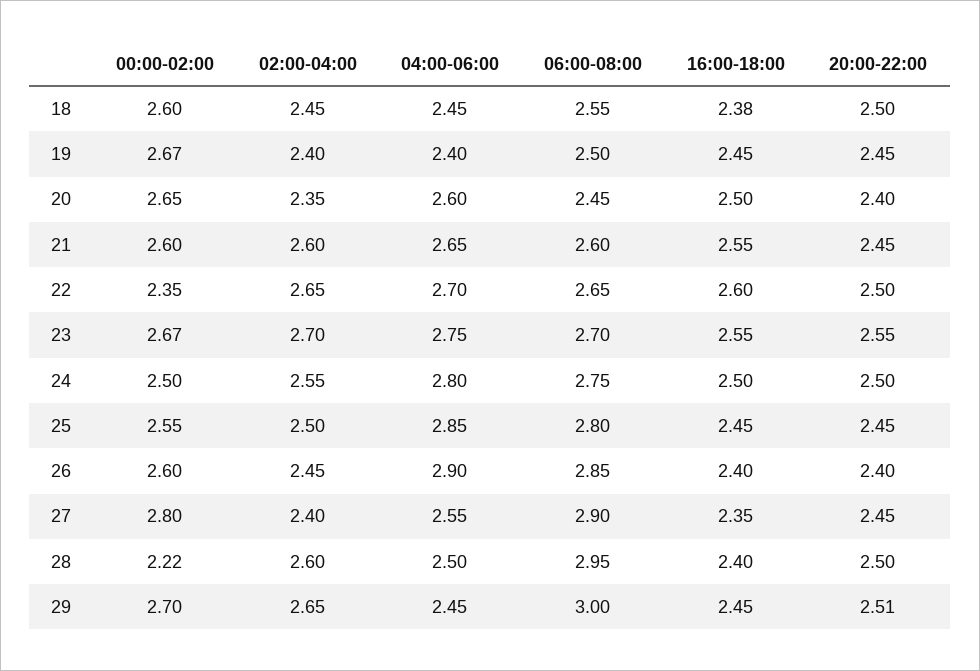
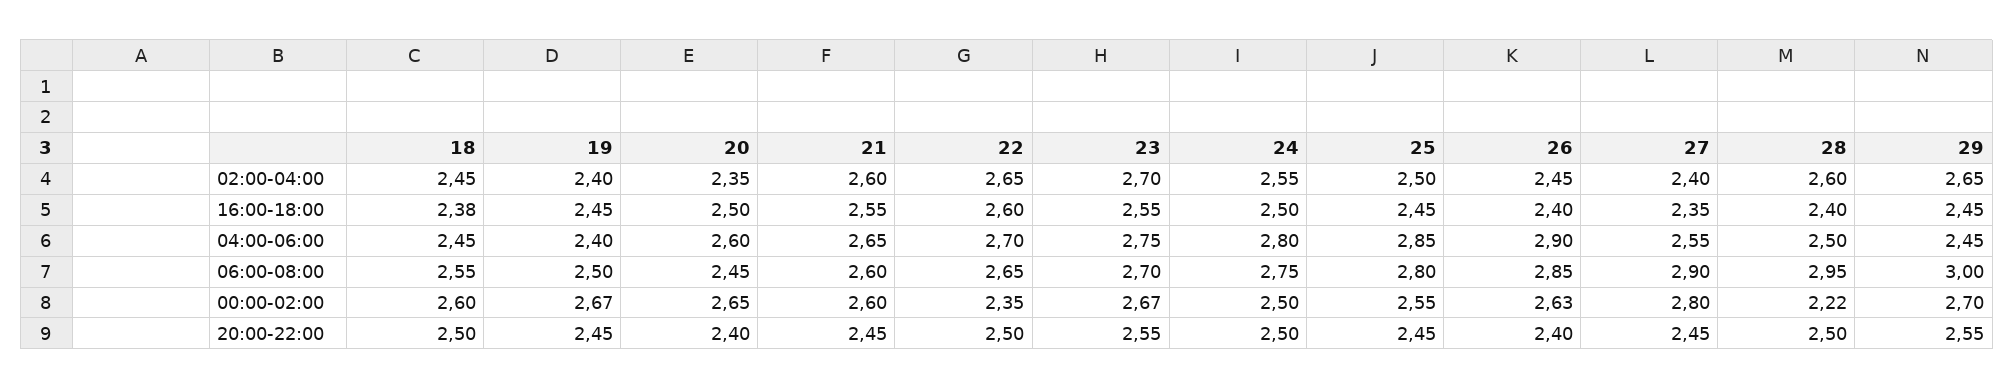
  {
    "00:00-02:00": {
      "18": 2.6,
      "19": 2.67,
      "20": 2.65,
      "21": 2.6,
      "22": 2.35,
      "23": 2.67,
      "24": 2.5,
      "25": 2.55,
-     "26": 2.6,
+     "26": 2.63,
      "27": 2.8,
      "28": 2.22,
      "29": 2.7
    },
    "02:00-04:00": {
      "18": 2.45,
      "19": 2.4,
      "20": 2.35,
      "21": 2.6,
      "22": 2.65,
      "23": 2.7,
      "24": 2.55,
      "25": 2.5,
      "26": 2.45,
      "27": 2.4,
      "28": 2.6,
      "29": 2.65
    },
    "04:00-06:00": {
      "18": 2.45,
      "19": 2.4,
      "20": 2.6,
      "21": 2.65,
      "22": 2.7,
      "23": 2.75,
      "24": 2.8,
      "25": 2.85,
      "26": 2.9,
      "27": 2.55,
      "28": 2.5,
      "29": 2.45
    },
    "06:00-08:00": {
      "18": 2.55,
      "19": 2.5,
      "20": 2.45,
      "21": 2.6,
      "22": 2.65,
      "23": 2.7,
      "24": 2.75,
      "25": 2.8,
      "26": 2.85,
      "27": 2.9,
      "28": 2.95,
      "29": 3
    },
    "16:00-18:00": {
      "18": 2.38,
      "19": 2.45,
      "20": 2.5,
      "21": 2.55,
      "22": 2.6,
      "23": 2.55,
      "24": 2.5,
      "25": 2.45,
      "26": 2.4,
      "27": 2.35,
      "28": 2.4,
      "29": 2.45
    },
    "20:00-22:00": {
      "18": 2.5,
      "19": 2.45,
      "20": 2.4,
      "21": 2.45,
      "22": 2.5,
      "23": 2.55,
      "24": 2.5,
      "25": 2.45,
      "26": 2.4,
      "27": 2.45,
      "28": 2.5,
-     "29": 2.51
+     "29": 2.55
    }
  }

